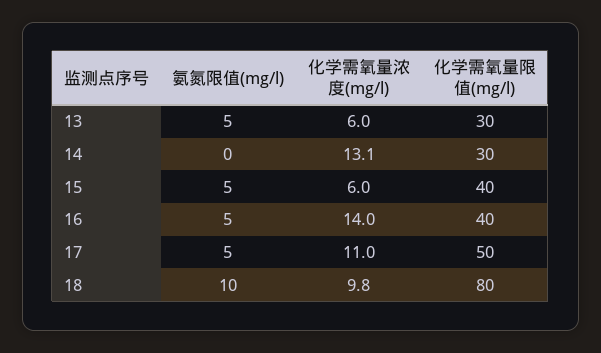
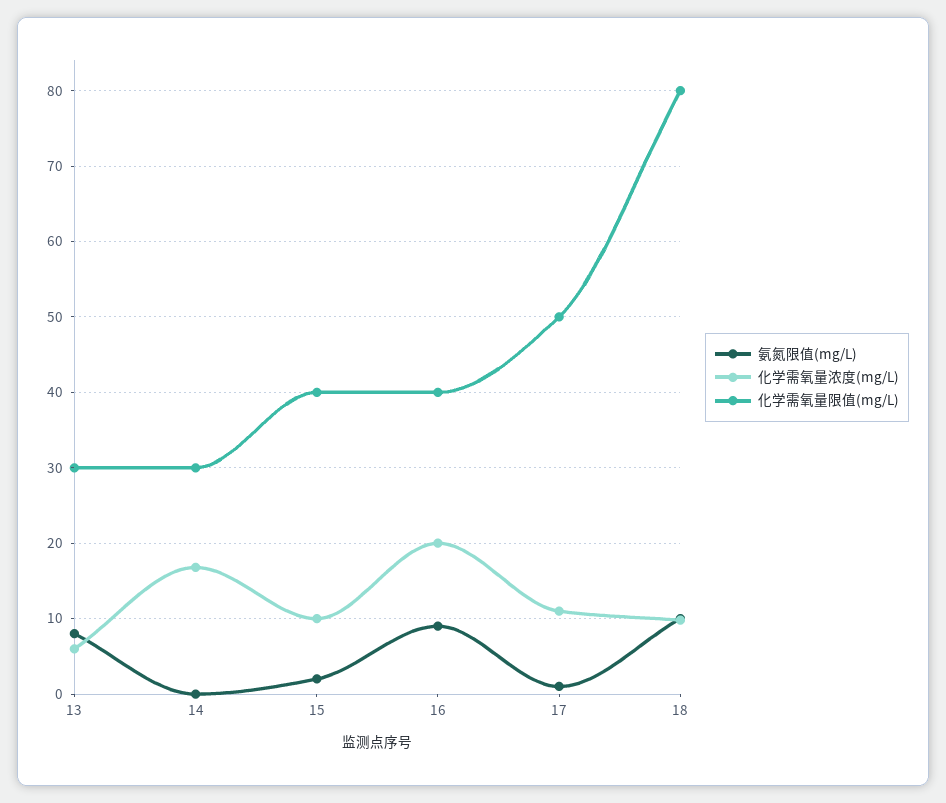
  {
    "氨氮限值(mg/l)": {
-     "13": 5,
+     "13": 8,
      "14": 0,
-     "15": 5,
+     "15": 2,
-     "16": 5,
+     "16": 9,
-     "17": 5,
+     "17": 1,
      "18": 10
    },
    "化学需氧量浓度(mg/l)": {
      "13": 6,
-     "14": 13.1,
+     "14": 17,
-     "15": 6,
+     "15": 10,
-     "16": 14,
+     "16": 20,
      "17": 11,
      "18": 9.8
    },
    "化学需氧量限值(mg/l)": {
      "13": 30,
      "14": 30,
      "15": 40,
      "16": 40,
      "17": 50,
      "18": 80
    }
  }

